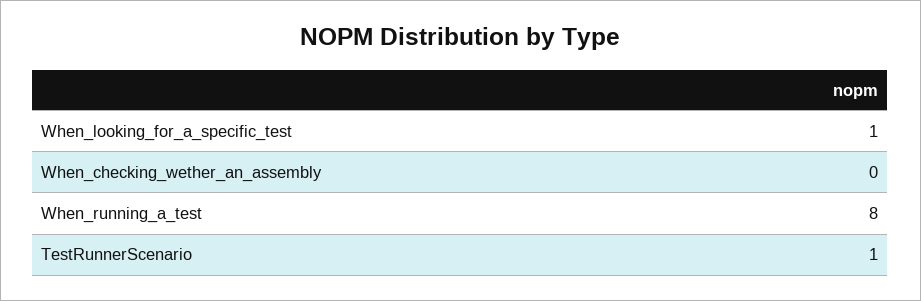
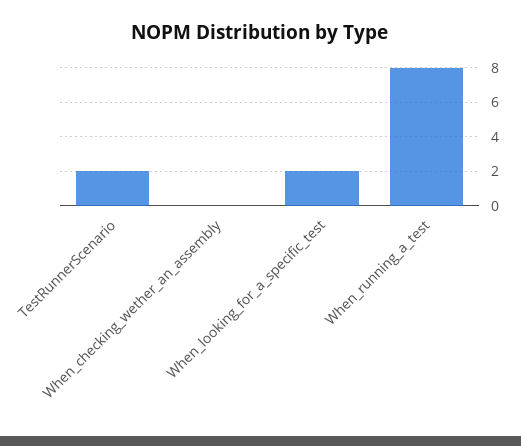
  {
-   "When_looking_for_a_specific_test": 1,
+   "When_looking_for_a_specific_test": 2,
    "When_checking_wether_an_assembly": 0,
    "When_running_a_test": 8,
-   "TestRunnerScenario": 1
+   "TestRunnerScenario": 2
  }

